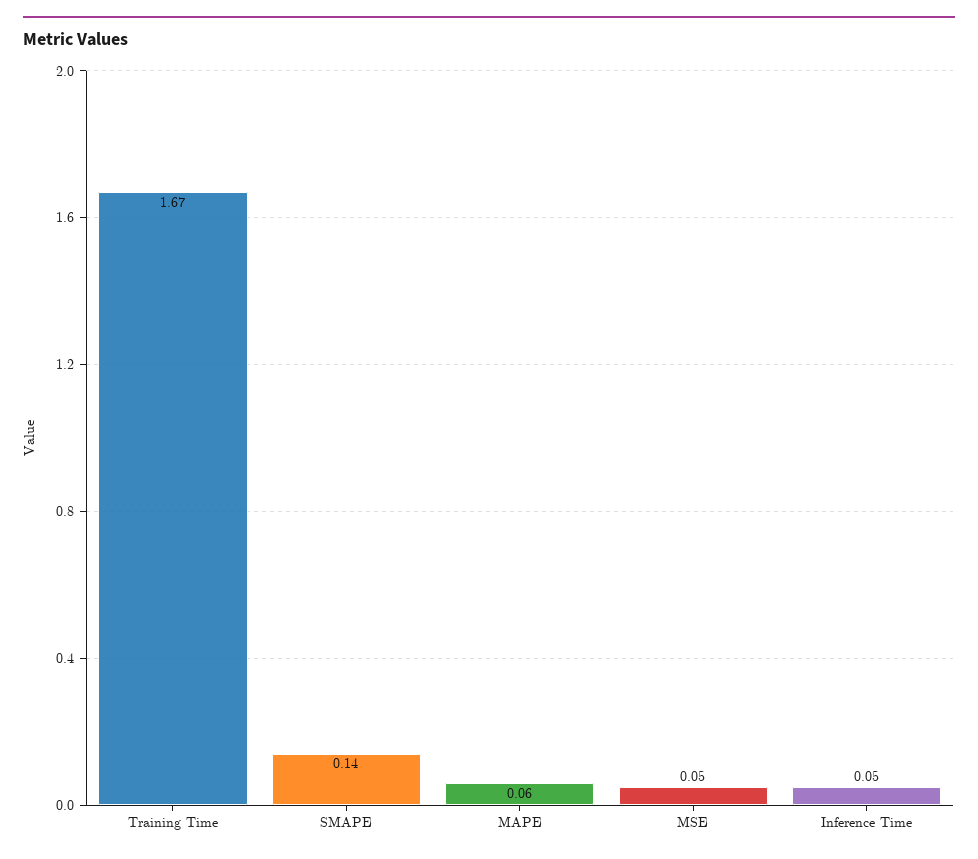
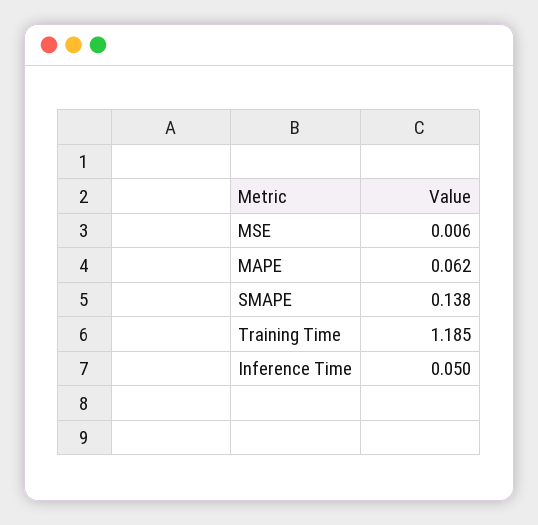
  {
-   "Training Time": 1.67,
+   "Training Time": 1.185,
    "SMAPE": 0.138,
    "MAPE": 0.062,
-   "MSE": 0.05,
+   "MSE": 0.006,
    "Inference Time": 0.05
  }

